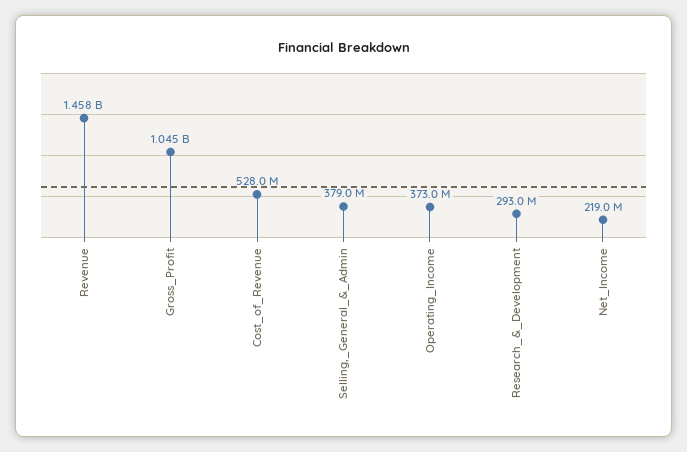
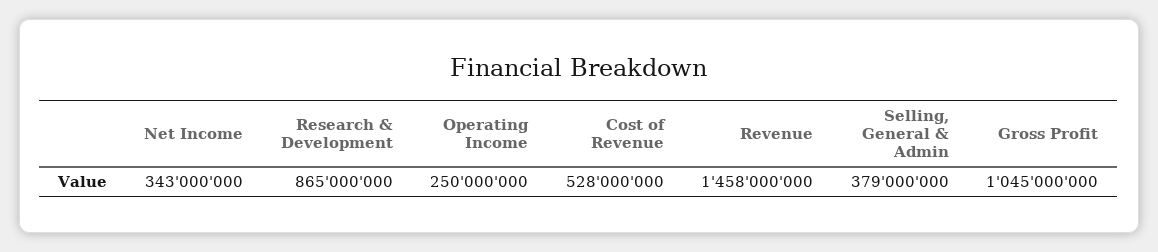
  {
    "Revenue": 1458000000,
    "Gross_Profit": 1045000000,
    "Cost_of_Revenue": 528000000,
    "Selling,_General_&_Admin": 379000000,
-   "Operating_Income": 373000000,
+   "Operating_Income": 250000000,
-   "Research_&_Development": 293000000,
+   "Research_&_Development": 865000000,
-   "Net_Income": 219000000
+   "Net_Income": 343000000
  }

